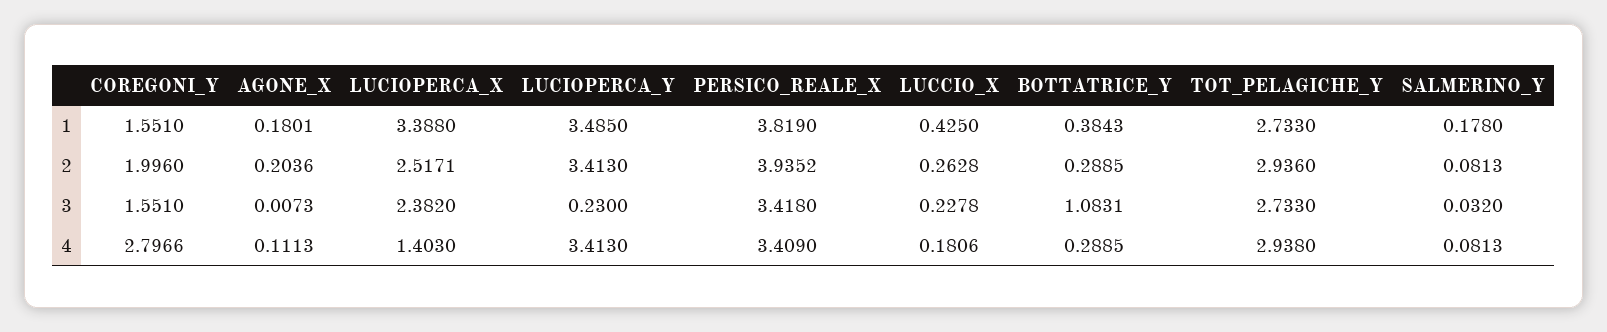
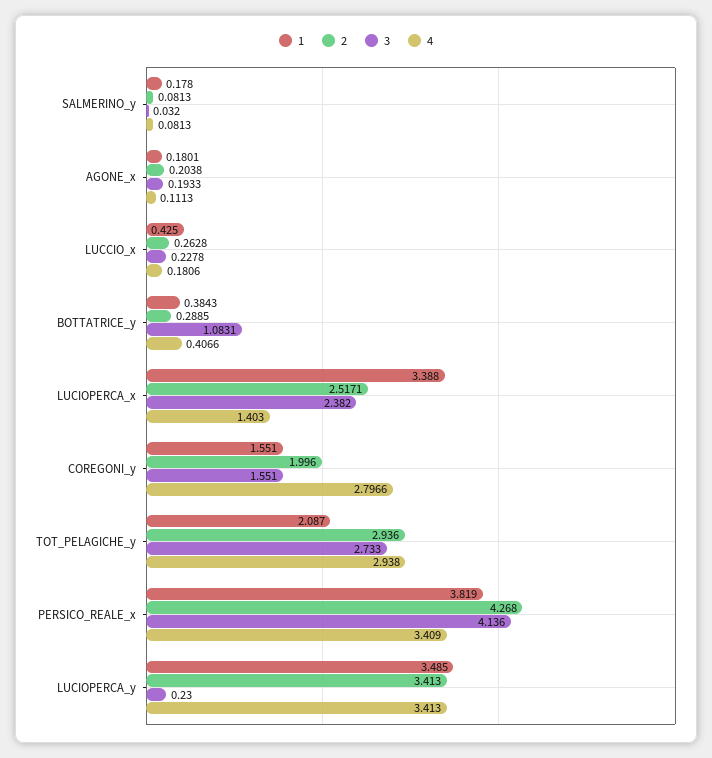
  {
    "1": {
      "COREGONI_Y": 1.551,
      "AGONE_X": 0.1801,
      "LUCIOPERCA_X": 3.388,
      "LUCIOPERCA_Y": 3.485,
      "PERSICO_REALE_X": 3.819,
      "LUCCIO_X": 0.425,
      "BOTTATRICE_Y": 0.3843,
-     "TOT_PELAGICHE_Y": 2.733,
+     "TOT_PELAGICHE_Y": 2.087,
      "SALMERINO_Y": 0.178
    },
    "2": {
      "COREGONI_Y": 1.996,
-     "AGONE_X": 0.2036,
+     "AGONE_X": 0.2038,
      "LUCIOPERCA_X": 2.5171,
      "LUCIOPERCA_Y": 3.413,
-     "PERSICO_REALE_X": 3.9352,
+     "PERSICO_REALE_X": 4.268,
      "LUCCIO_X": 0.2628,
      "BOTTATRICE_Y": 0.2885,
      "TOT_PELAGICHE_Y": 2.936,
      "SALMERINO_Y": 0.0813
    },
    "3": {
      "COREGONI_Y": 1.551,
-     "AGONE_X": 0.0073,
+     "AGONE_X": 0.1933,
      "LUCIOPERCA_X": 2.382,
      "LUCIOPERCA_Y": 0.23,
-     "PERSICO_REALE_X": 3.418,
+     "PERSICO_REALE_X": 4.136,
      "LUCCIO_X": 0.2278,
      "BOTTATRICE_Y": 1.0831,
      "TOT_PELAGICHE_Y": 2.733,
      "SALMERINO_Y": 0.032
    },
    "4": {
      "COREGONI_Y": 2.7966,
      "AGONE_X": 0.1113,
      "LUCIOPERCA_X": 1.403,
      "LUCIOPERCA_Y": 3.413,
      "PERSICO_REALE_X": 3.409,
      "LUCCIO_X": 0.1806,
-     "BOTTATRICE_Y": 0.2885,
+     "BOTTATRICE_Y": 0.4066,
      "TOT_PELAGICHE_Y": 2.938,
      "SALMERINO_Y": 0.0813
    }
  }

